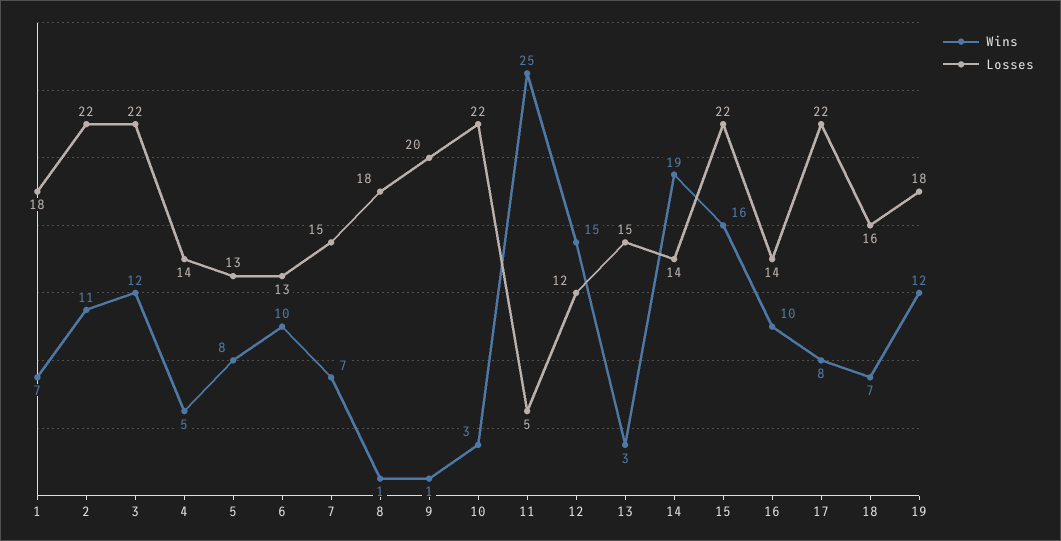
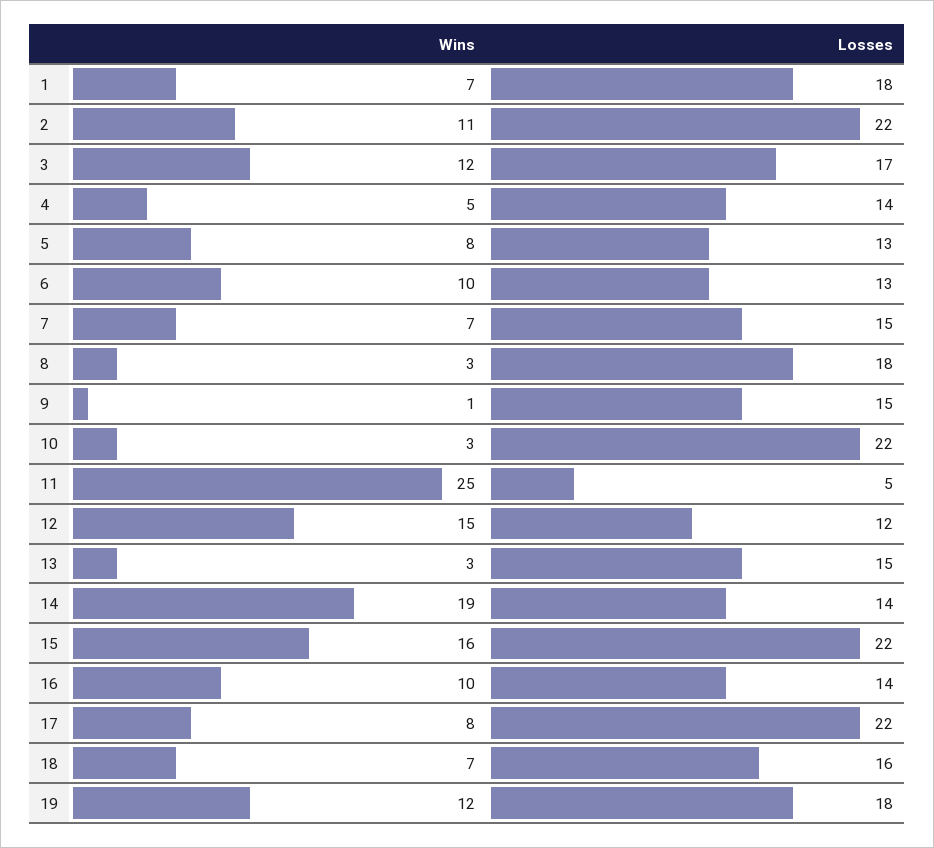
  {
    "Wins": {
      "1": 7,
      "2": 11,
      "3": 12,
      "4": 5,
      "5": 8,
      "6": 10,
      "7": 7,
-     "8": 1,
+     "8": 3,
      "9": 1,
      "10": 3,
      "11": 25,
      "12": 15,
      "13": 3,
      "14": 19,
      "15": 16,
      "16": 10,
      "17": 8,
      "18": 7,
      "19": 12
    },
    "Losses": {
      "1": 18,
      "2": 22,
-     "3": 22,
+     "3": 17,
      "4": 14,
      "5": 13,
      "6": 13,
      "7": 15,
      "8": 18,
-     "9": 20,
+     "9": 15,
      "10": 22,
      "11": 5,
      "12": 12,
      "13": 15,
      "14": 14,
      "15": 22,
      "16": 14,
      "17": 22,
      "18": 16,
      "19": 18
    }
  }

